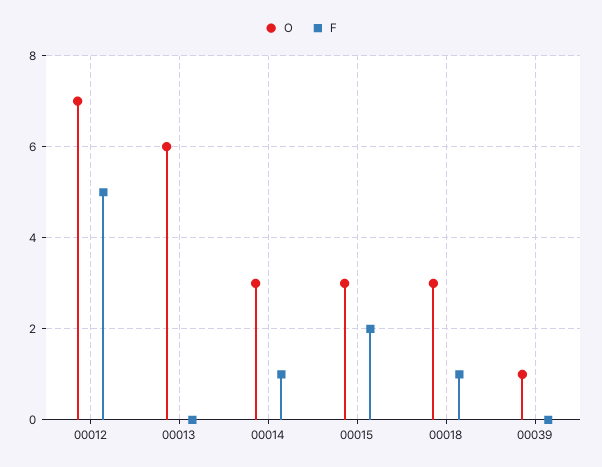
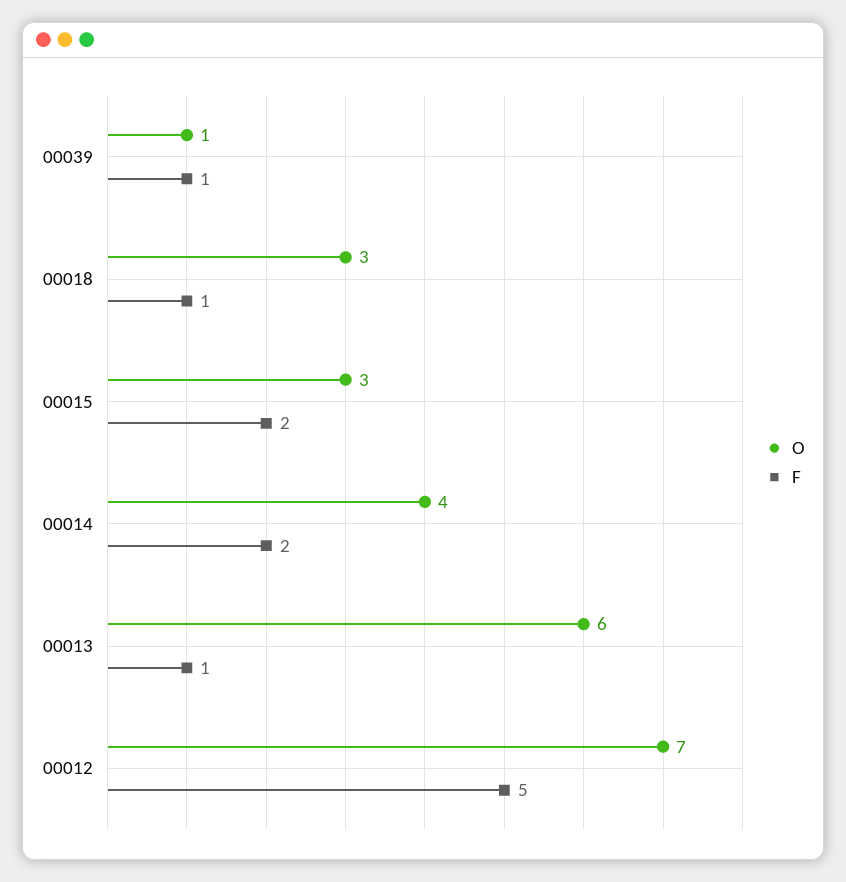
  {
    "O": {
      "00012": 7,
      "00013": 6,
-     "00014": 3,
+     "00014": 4,
      "00015": 3,
      "00018": 3,
      "00039": 1
    },
    "F": {
      "00012": 5,
-     "00013": 0,
+     "00013": 1,
-     "00014": 1,
+     "00014": 2,
      "00015": 2,
      "00018": 1,
-     "00039": 0
+     "00039": 1
    }
  }

